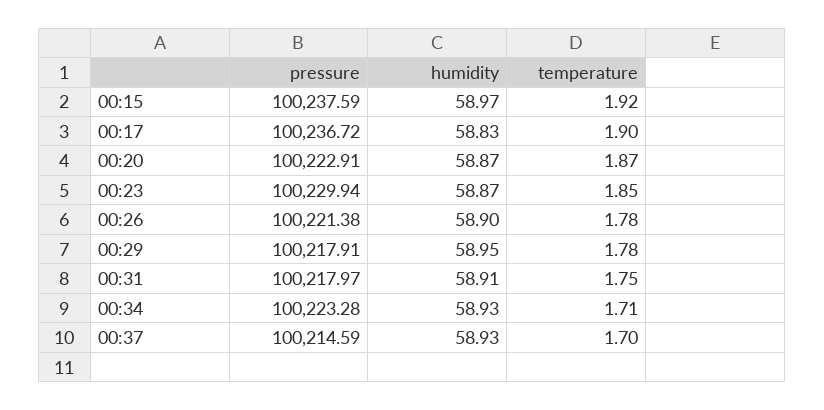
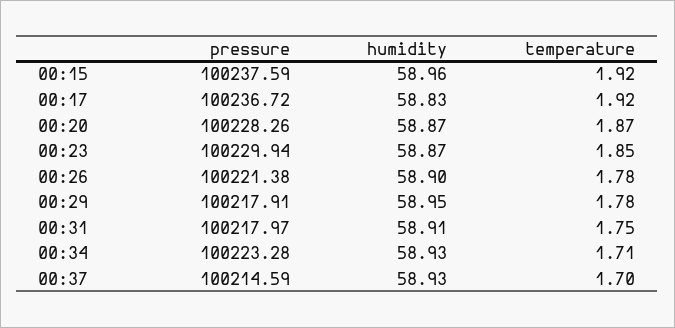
  {
    "pressure": {
      "00:15": 100237.59,
      "00:17": 100236.72,
-     "00:20": 100222.91,
+     "00:20": 100228.26,
      "00:23": 100229.94,
      "00:26": 100221.38,
      "00:29": 100217.91,
      "00:31": 100217.97,
      "00:34": 100223.28,
      "00:37": 100214.59
    },
    "humidity": {
-     "00:15": 58.97,
+     "00:15": 58.96,
      "00:17": 58.83,
      "00:20": 58.87,
      "00:23": 58.87,
      "00:26": 58.9,
      "00:29": 58.95,
      "00:31": 58.91,
      "00:34": 58.93,
      "00:37": 58.93
    },
    "temperature": {
      "00:15": 1.92,
-     "00:17": 1.9,
+     "00:17": 1.92,
      "00:20": 1.87,
      "00:23": 1.85,
      "00:26": 1.78,
      "00:29": 1.78,
      "00:31": 1.75,
      "00:34": 1.71,
      "00:37": 1.7
    }
  }

